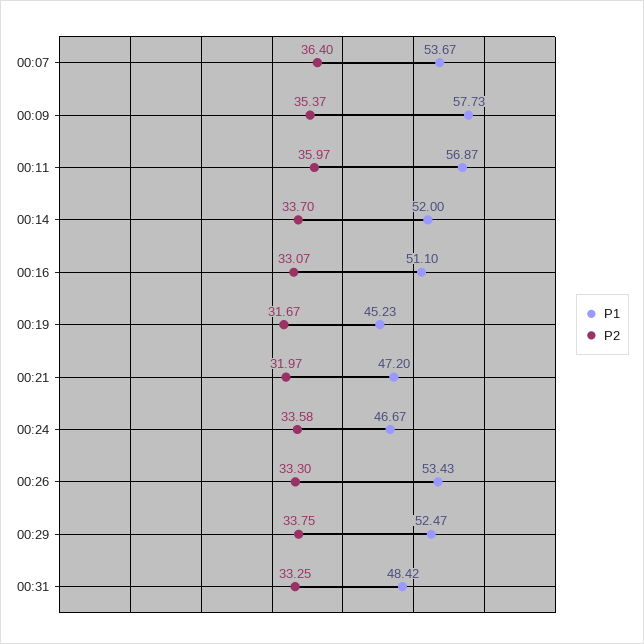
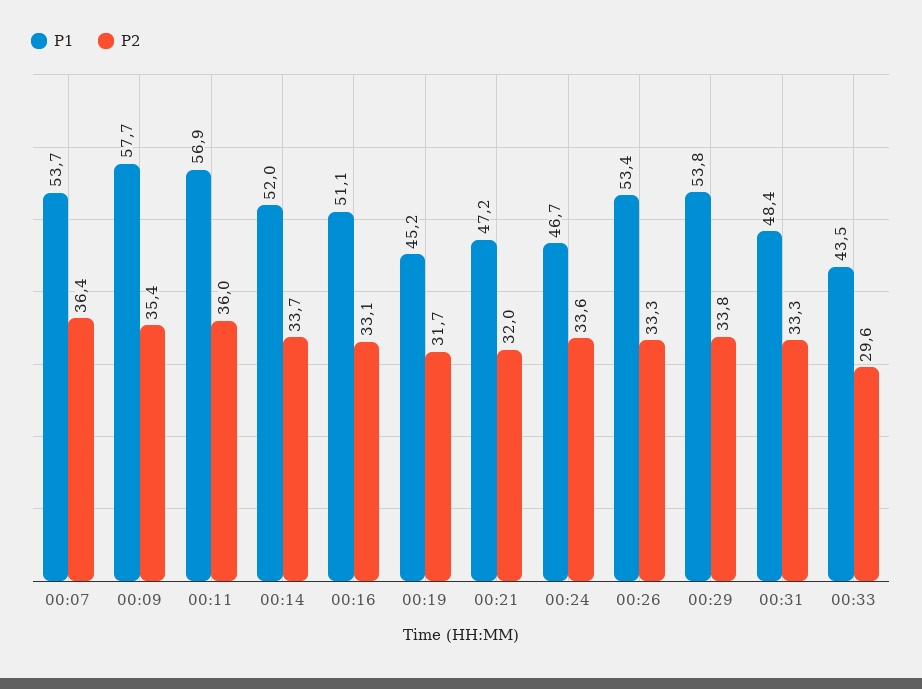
  {
    "P1": {
      "00:07": 53.67,
      "00:09": 57.73,
      "00:11": 56.87,
      "00:14": 52,
      "00:16": 51.1,
      "00:19": 45.23,
      "00:21": 47.2,
      "00:24": 46.67,
      "00:26": 53.43,
-     "00:29": 52.47,
+     "00:29": 53.8,
-     "00:31": 48.42
+     "00:31": 48.42,
+     "00:33": 43.5
    },
    "P2": {
      "00:07": 36.4,
      "00:09": 35.37,
      "00:11": 35.97,
      "00:14": 33.7,
      "00:16": 33.07,
      "00:19": 31.67,
      "00:21": 31.97,
      "00:24": 33.58,
      "00:26": 33.3,
      "00:29": 33.75,
-     "00:31": 33.25
+     "00:31": 33.25,
+     "00:33": 29.6
    }
  }

